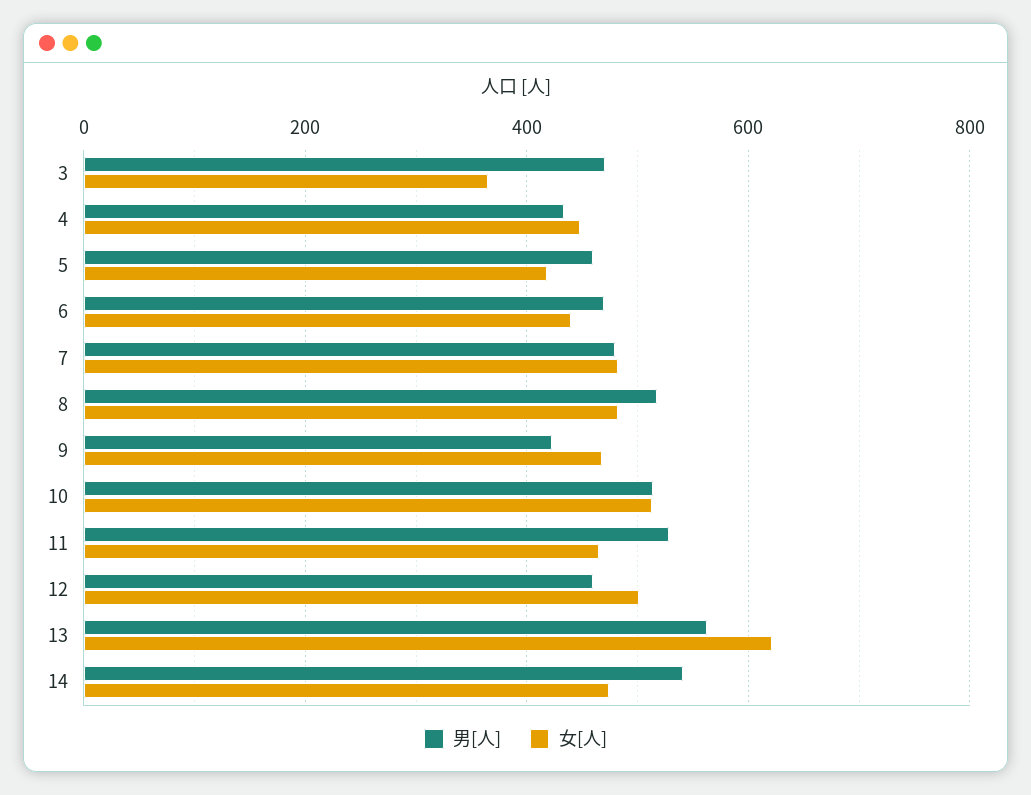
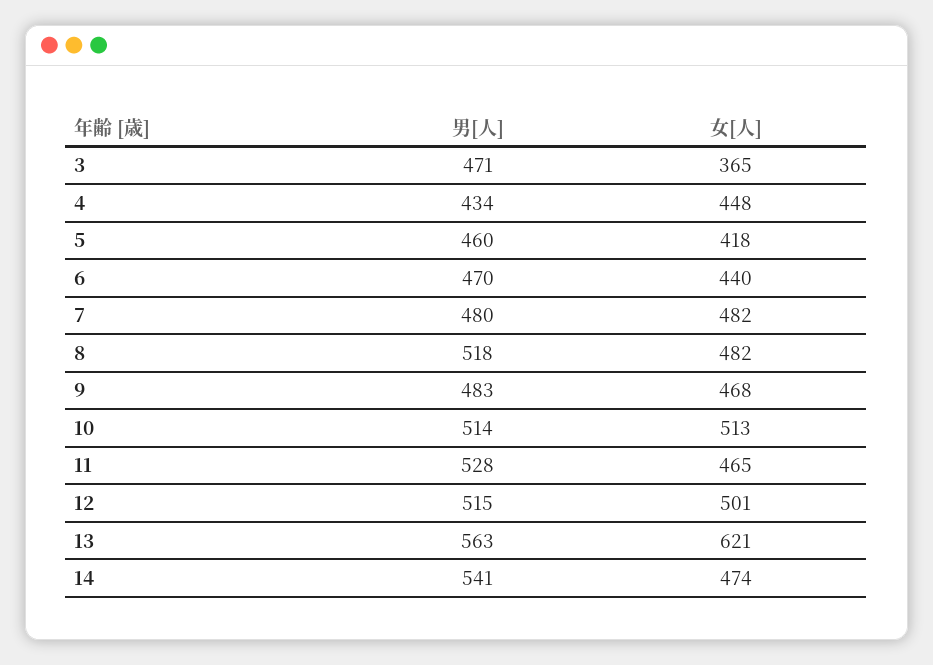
  {
    "男[人]": {
      "3": 471,
      "4": 434,
      "5": 460,
      "6": 470,
      "7": 480,
      "8": 518,
-     "9": 420,
+     "9": 483,
      "10": 514,
      "11": 528,
-     "12": 460,
+     "12": 515,
      "13": 563,
      "14": 541
    },
    "女[人]": {
      "3": 365,
      "4": 448,
      "5": 418,
      "6": 440,
      "7": 482,
      "8": 482,
      "9": 468,
      "10": 513,
      "11": 465,
      "12": 501,
      "13": 621,
      "14": 474
    }
  }

